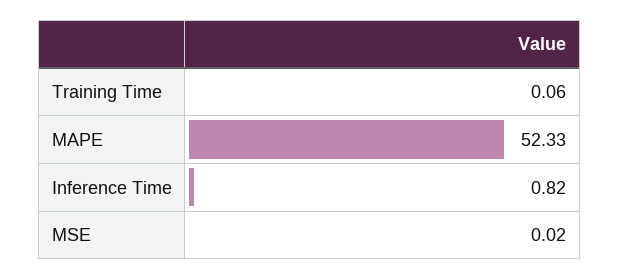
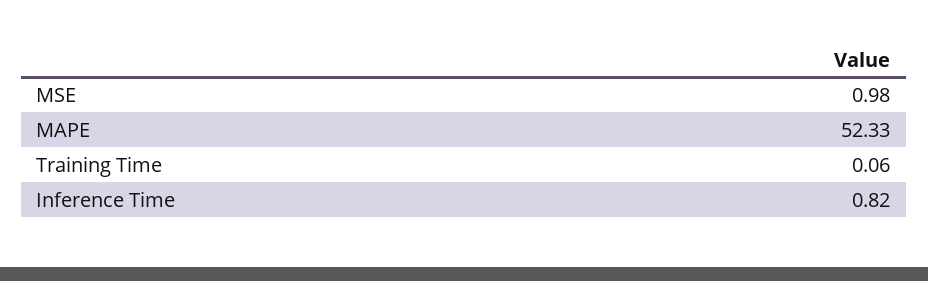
  {
    "Training Time": 0.06,
    "MAPE": 52.33,
    "Inference Time": 0.82,
-   "MSE": 0.02
+   "MSE": 0.98
  }

